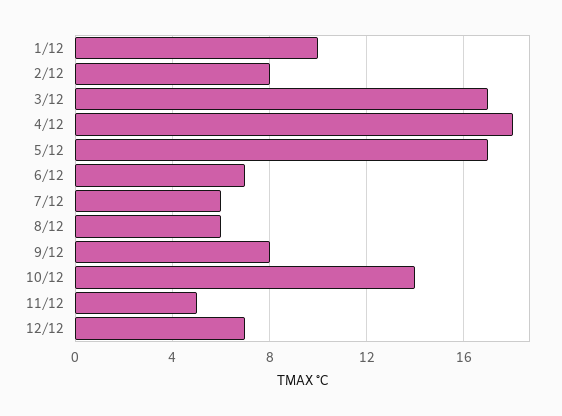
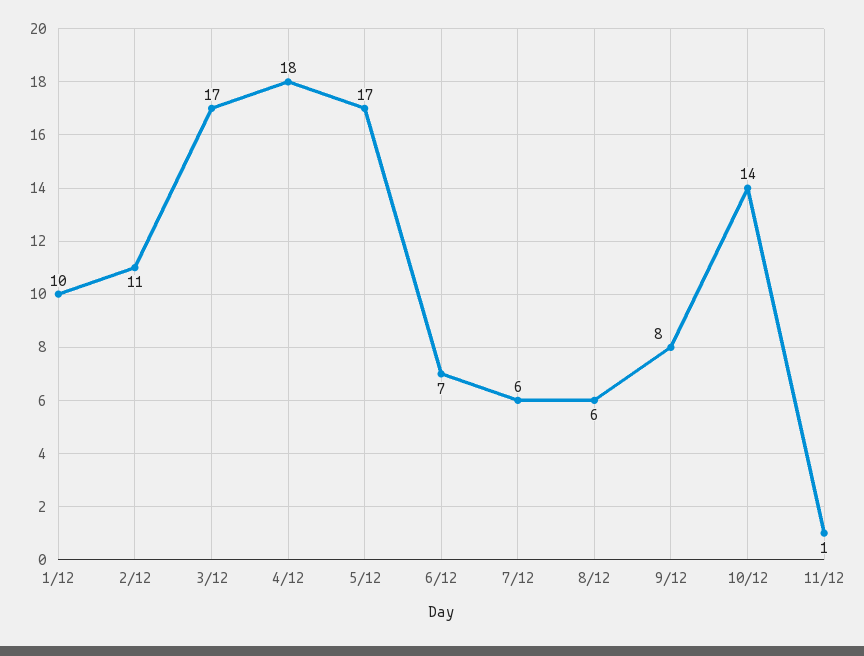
  {
    "1/12": 10,
-   "2/12": 8,
+   "2/12": 11,
    "3/12": 17,
    "4/12": 18,
    "5/12": 17,
    "6/12": 7,
    "7/12": 6,
    "8/12": 6,
    "9/12": 8,
    "10/12": 14,
-   "11/12": 5,
+   "11/12": 1
-   "12/12": 7
  }

